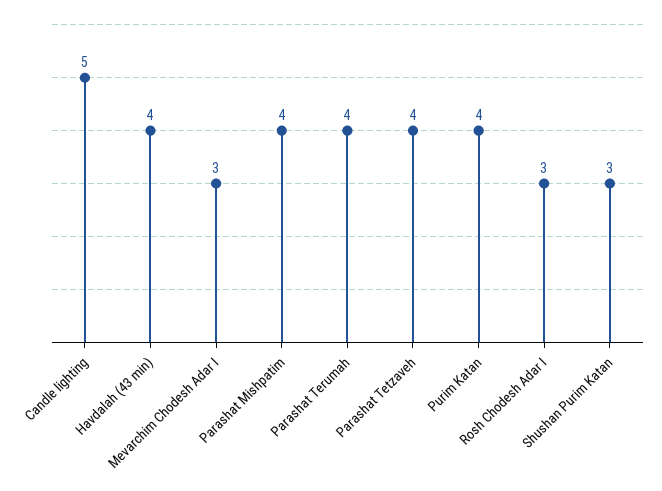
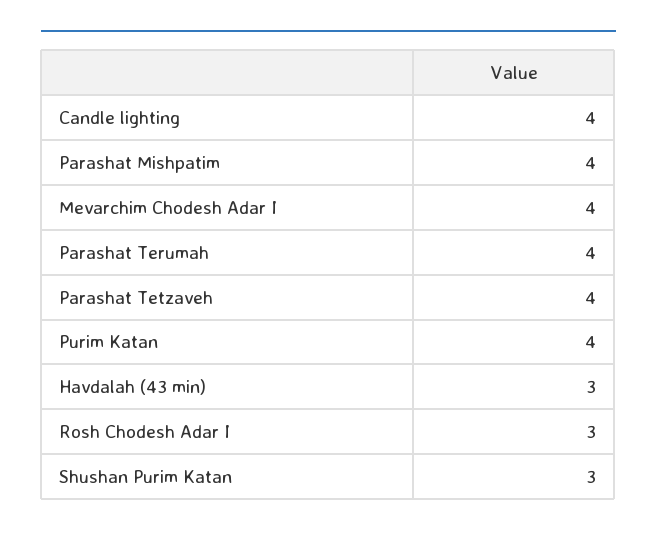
  {
-   "Candle lighting": 5,
+   "Candle lighting": 4,
-   "Havdalah (43 min)": 4,
+   "Havdalah (43 min)": 3,
-   "Mevarchim Chodesh Adar I": 3,
+   "Mevarchim Chodesh Adar I": 4,
    "Parashat Mishpatim": 4,
    "Parashat Terumah": 4,
    "Parashat Tetzaveh": 4,
    "Purim Katan": 4,
    "Rosh Chodesh Adar I": 3,
    "Shushan Purim Katan": 3
  }

